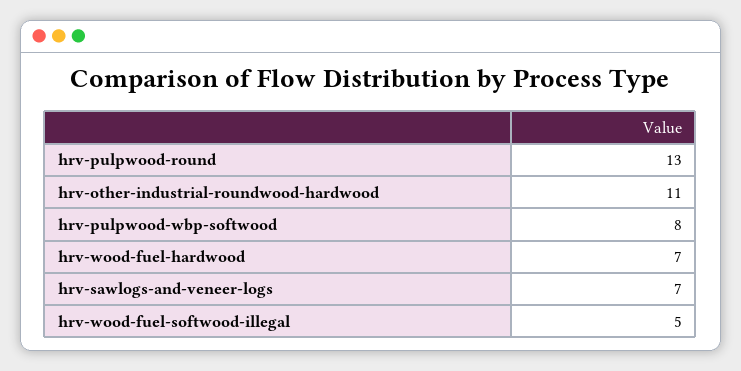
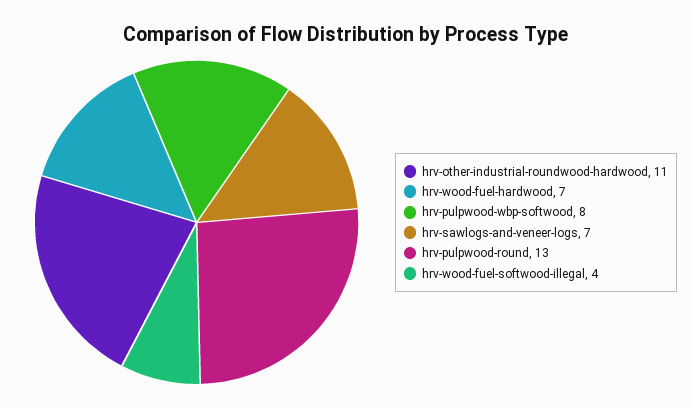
  {
    "hrv-pulpwood-round": 13,
    "hrv-other-industrial-roundwood-hardwood": 11,
    "hrv-pulpwood-wbp-softwood": 8,
    "hrv-wood-fuel-hardwood": 7,
    "hrv-sawlogs-and-veneer-logs": 7,
-   "hrv-wood-fuel-softwood-illegal": 5
+   "hrv-wood-fuel-softwood-illegal": 4
  }

